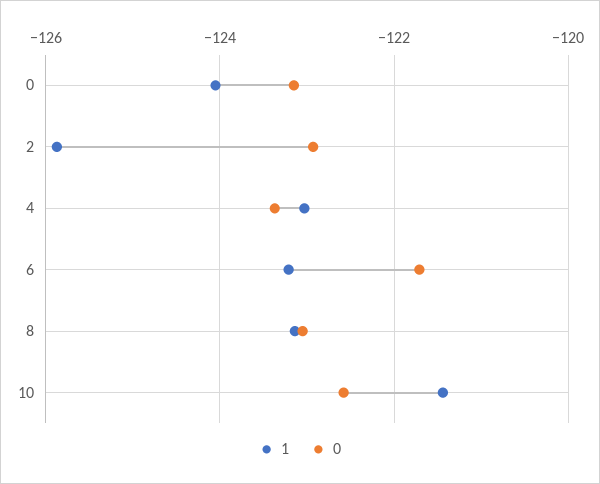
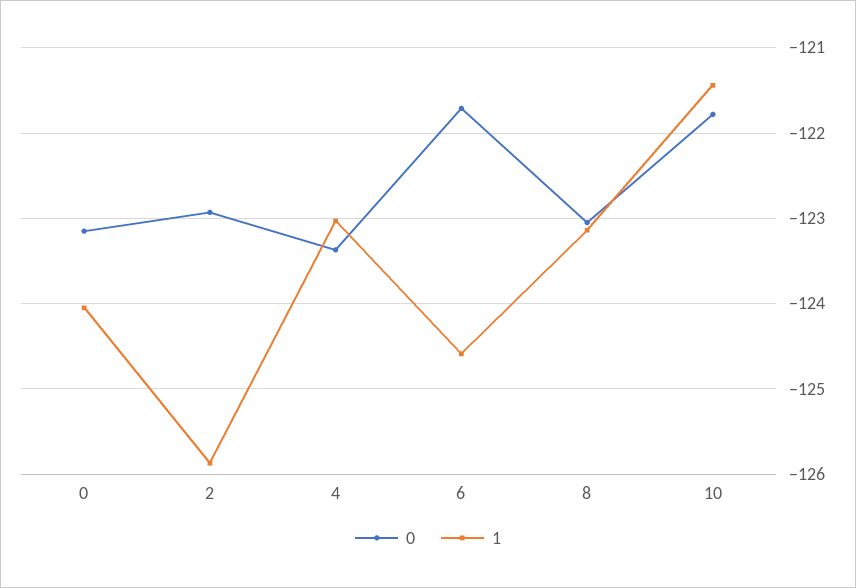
  {
    "1": {
      "0": -124.1,
      "2": -125.9,
      "4": -123,
-     "6": -123.2,
+     "6": -124.6,
      "8": -123.1,
      "10": -121.4
    },
    "0": {
      "0": -123.2,
      "2": -122.9,
      "4": -123.4,
      "6": -121.7,
      "8": -123.1,
-     "10": -122.6
+     "10": -121.8
    }
  }

